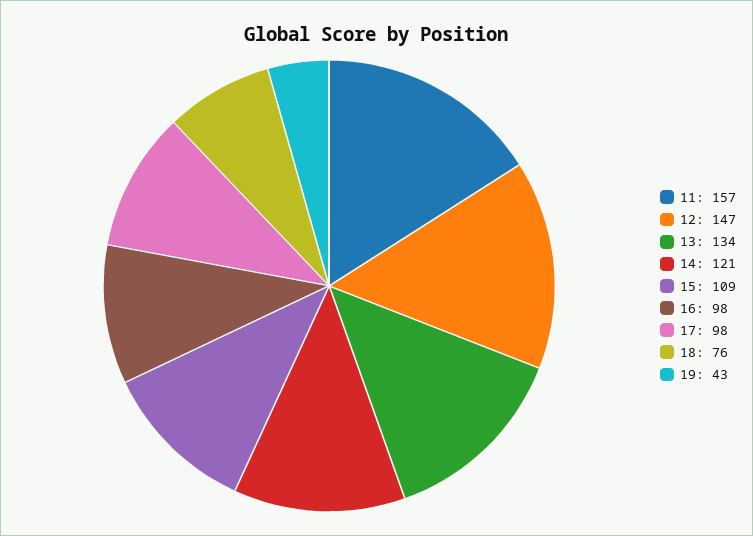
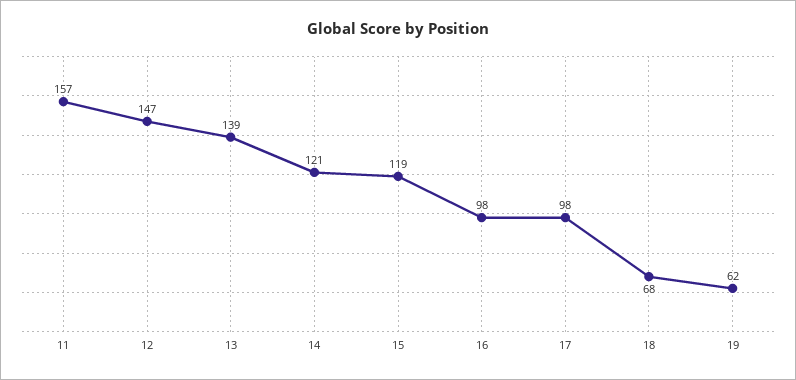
  {
    "11": 157,
    "12": 147,
-   "13": 134,
+   "13": 139,
    "14": 121,
-   "15": 109,
+   "15": 119,
    "16": 98,
    "17": 98,
-   "18": 76,
+   "18": 68,
-   "19": 43
+   "19": 62
  }

